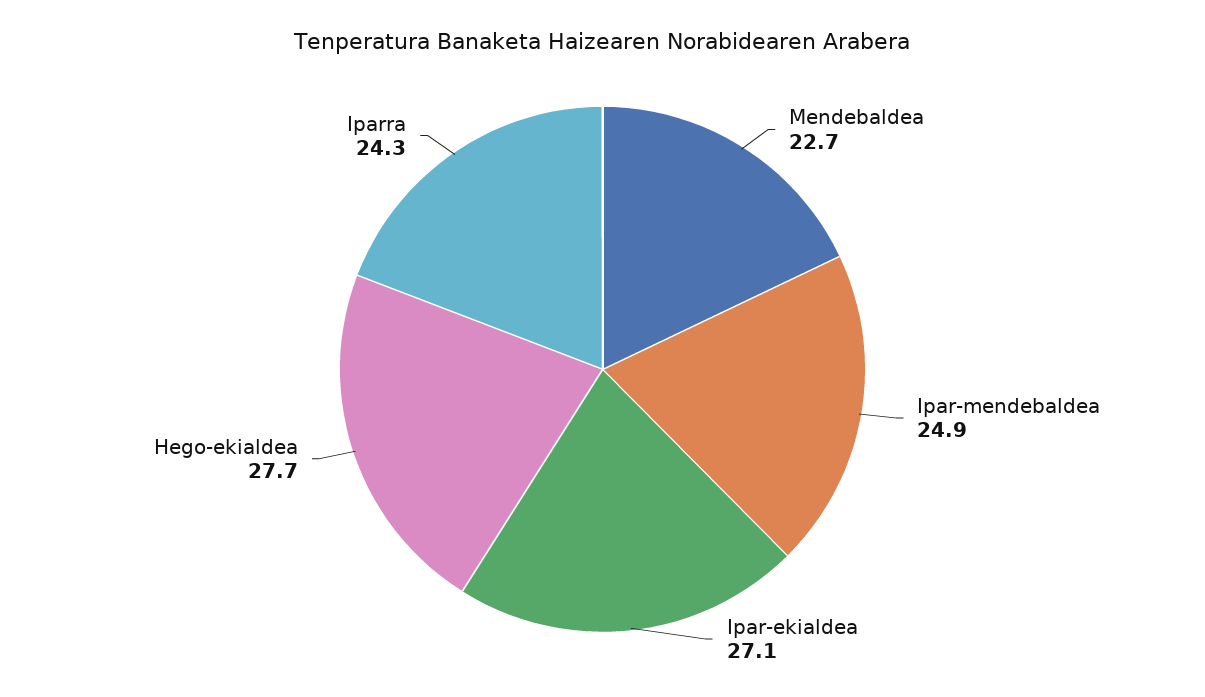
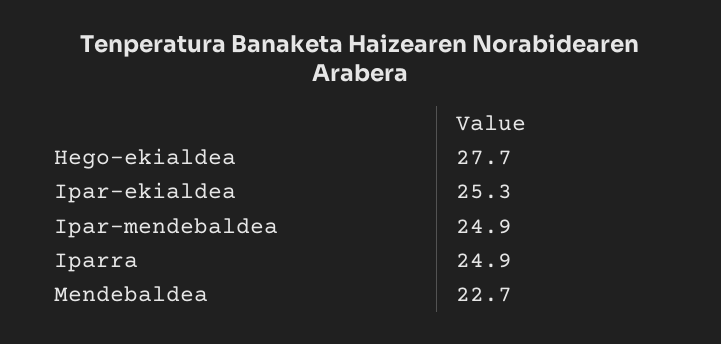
  {
    "Mendebaldea": 22.7,
    "Ipar-mendebaldea": 24.9,
-   "Ipar-ekialdea": 27.1,
+   "Ipar-ekialdea": 25.3,
    "Hego-ekialdea": 27.7,
-   "Iparra": 24.3
+   "Iparra": 24.9
  }

